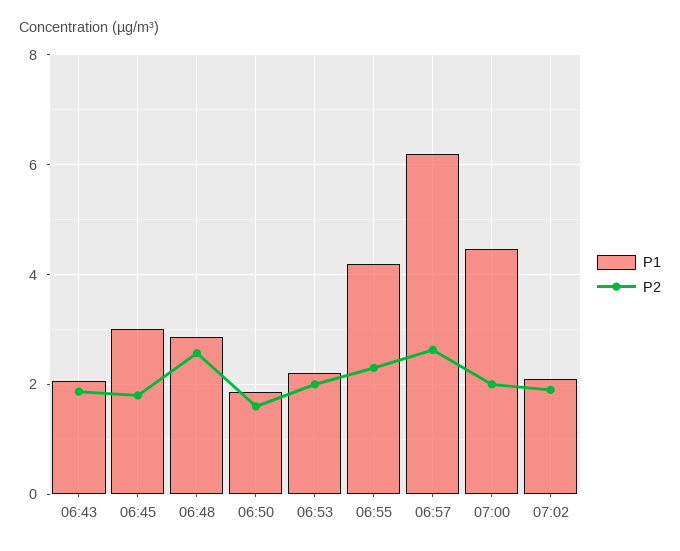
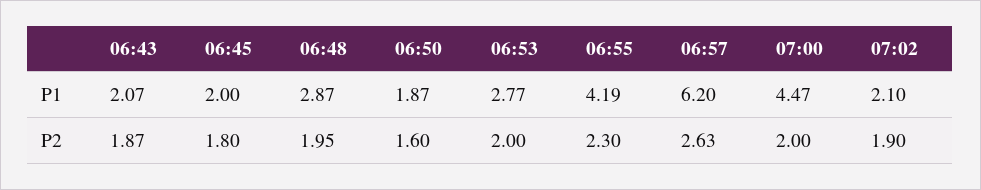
  {
    "P1": {
      "06:43": 2.07,
-     "06:45": 3,
+     "06:45": 2,
      "06:48": 2.87,
      "06:50": 1.87,
-     "06:53": 2.2,
+     "06:53": 2.77,
      "06:55": 4.19,
      "06:57": 6.2,
      "07:00": 4.47,
      "07:02": 2.1
    },
    "P2": {
      "06:43": 1.87,
      "06:45": 1.8,
-     "06:48": 2.6,
+     "06:48": 1.95,
      "06:50": 1.6,
      "06:53": 2,
      "06:55": 2.3,
      "06:57": 2.63,
      "07:00": 2,
      "07:02": 1.9
    }
  }

